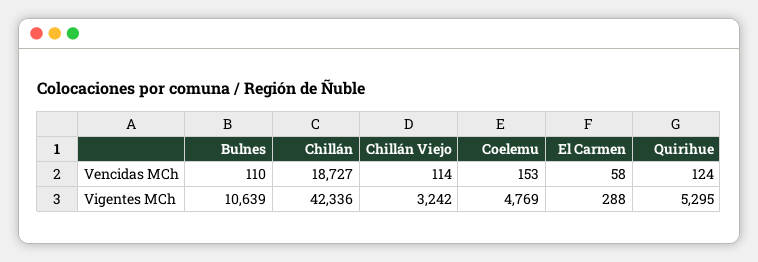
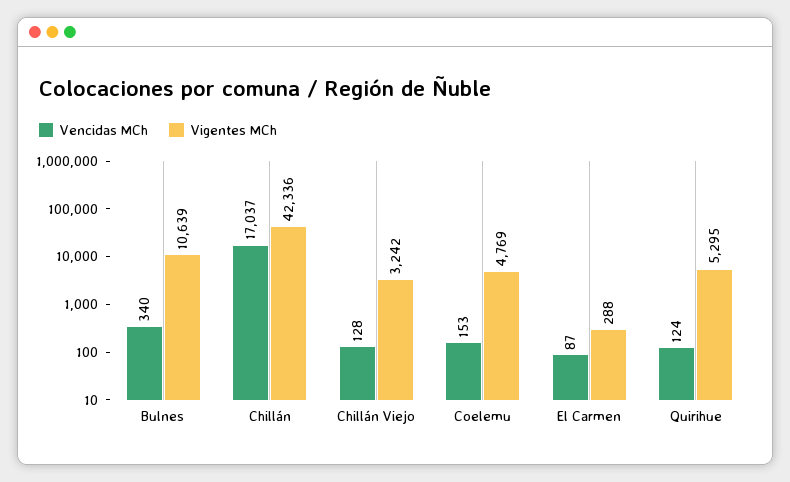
  {
    "Vencidas MCh": {
-     "Bulnes": 110,
+     "Bulnes": 340,
-     "Chillán": 18727,
+     "Chillán": 17037,
-     "Chillán Viejo": 114,
+     "Chillán Viejo": 128,
      "Coelemu": 153,
-     "El Carmen": 58,
+     "El Carmen": 87,
      "Quirihue": 124
    },
    "Vigentes MCh": {
      "Bulnes": 10639,
      "Chillán": 42336,
      "Chillán Viejo": 3242,
      "Coelemu": 4769,
      "El Carmen": 288,
      "Quirihue": 5295
    }
  }

